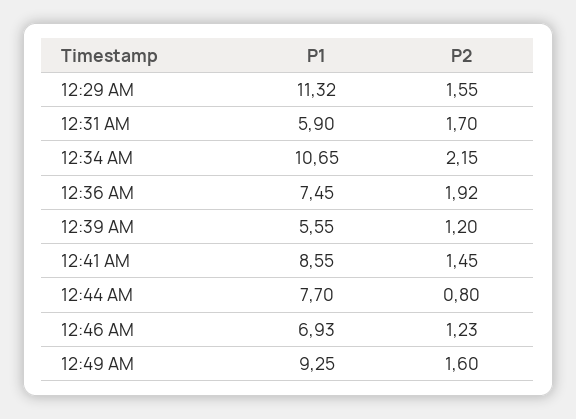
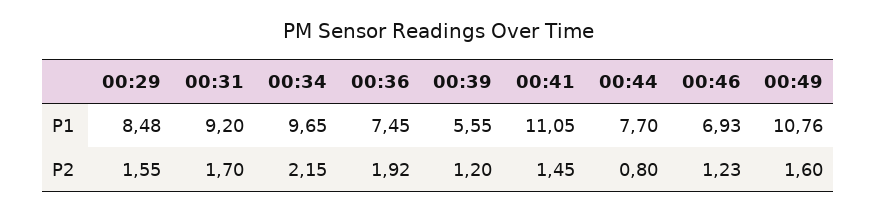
  {
    "P1": {
-     "12:29 AM": 11.32,
+     "12:29 AM": 8.48,
-     "12:31 AM": 5.9,
+     "12:31 AM": 9.2,
-     "12:34 AM": 10.65,
+     "12:34 AM": 9.65,
      "12:36 AM": 7.45,
      "12:39 AM": 5.55,
-     "12:41 AM": 8.55,
+     "12:41 AM": 11.05,
      "12:44 AM": 7.7,
      "12:46 AM": 6.93,
-     "12:49 AM": 9.25
+     "12:49 AM": 10.76
    },
    "P2": {
      "12:29 AM": 1.55,
      "12:31 AM": 1.7,
      "12:34 AM": 2.15,
      "12:36 AM": 1.92,
      "12:39 AM": 1.2,
      "12:41 AM": 1.45,
      "12:44 AM": 0.8,
      "12:46 AM": 1.23,
      "12:49 AM": 1.6
    }
  }

